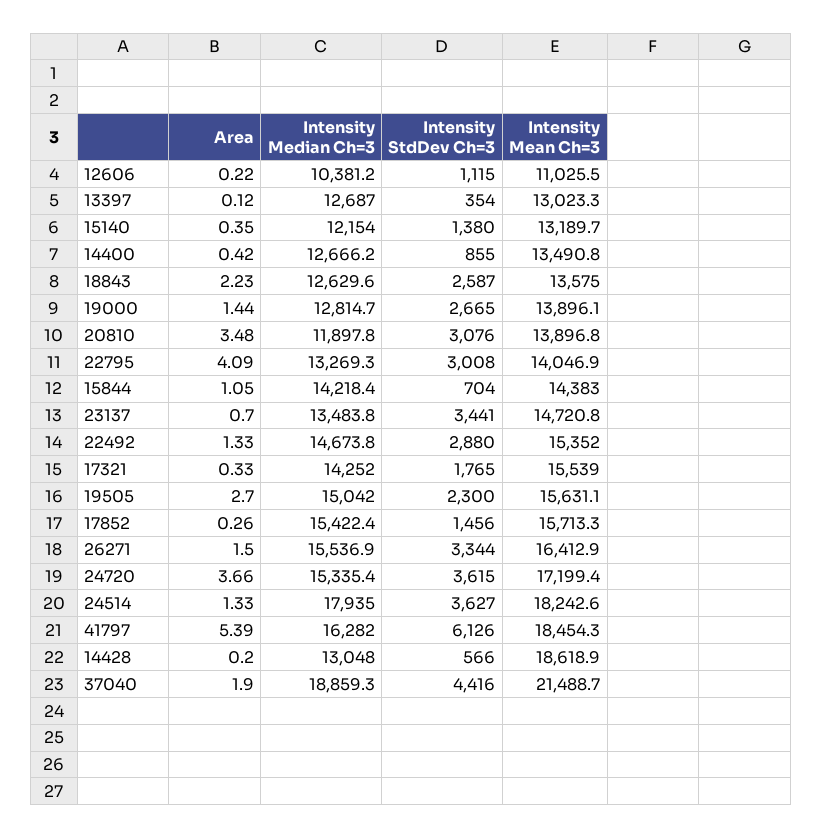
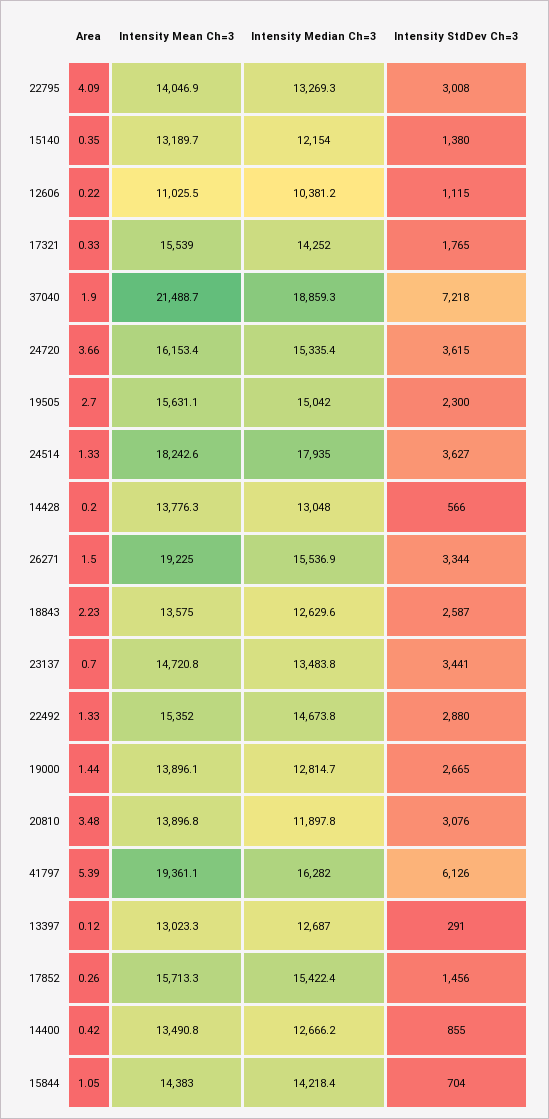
  {
    "Area": {
      "12606": 0.22,
      "13397": 0.12,
      "15140": 0.35,
      "14400": 0.42,
      "18843": 2.23,
      "19000": 1.44,
      "20810": 3.48,
      "22795": 4.09,
      "15844": 1.05,
      "23137": 0.7,
      "22492": 1.33,
      "17321": 0.33,
      "19505": 2.7,
      "17852": 0.26,
      "26271": 1.5,
      "24720": 3.66,
      "24514": 1.33,
      "41797": 5.39,
      "14428": 0.2,
      "37040": 1.9
    },
    "Intensity Median Ch=3": {
      "12606": 10381.2,
      "13397": 12687,
      "15140": 12154,
      "14400": 12666.2,
      "18843": 12629.6,
      "19000": 12814.7,
      "20810": 11897.8,
      "22795": 13269.3,
      "15844": 14218.4,
      "23137": 13483.8,
      "22492": 14673.8,
      "17321": 14252,
      "19505": 15042,
      "17852": 15422.4,
      "26271": 15536.9,
      "24720": 15335.4,
      "24514": 17935,
      "41797": 16282,
      "14428": 13048,
      "37040": 18859.3
    },
    "Intensity StdDev Ch=3": {
      "12606": 1115,
-     "13397": 354,
+     "13397": 291,
      "15140": 1380,
      "14400": 855,
      "18843": 2587,
      "19000": 2665,
      "20810": 3076,
      "22795": 3008,
      "15844": 704,
      "23137": 3441,
      "22492": 2880,
      "17321": 1765,
      "19505": 2300,
      "17852": 1456,
      "26271": 3344,
      "24720": 3615,
      "24514": 3627,
      "41797": 6126,
      "14428": 566,
-     "37040": 4416
+     "37040": 7218
    },
    "Intensity Mean Ch=3": {
      "12606": 11025.5,
      "13397": 13023.3,
      "15140": 13189.7,
      "14400": 13490.8,
      "18843": 13575,
      "19000": 13896.1,
      "20810": 13896.8,
      "22795": 14046.9,
      "15844": 14383,
      "23137": 14720.8,
      "22492": 15352,
      "17321": 15539,
      "19505": 15631.1,
      "17852": 15713.3,
-     "26271": 16412.9,
+     "26271": 19225,
-     "24720": 17199.4,
+     "24720": 16153.4,
      "24514": 18242.6,
-     "41797": 18454.3,
+     "41797": 19361.1,
-     "14428": 18618.9,
+     "14428": 13776.3,
      "37040": 21488.7
    }
  }

